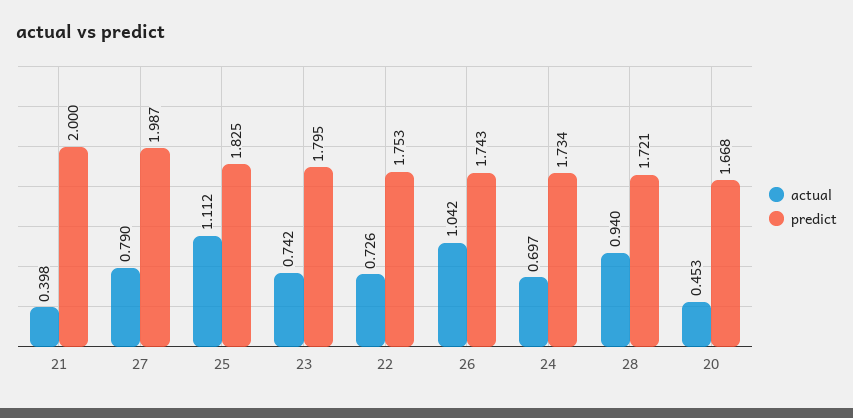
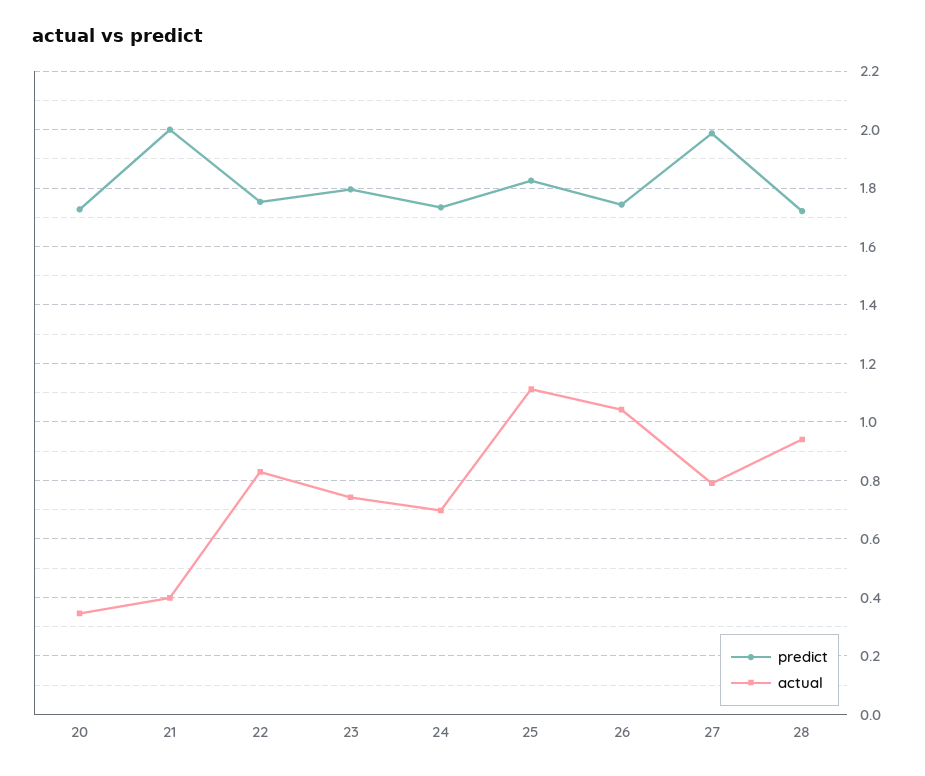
  {
    "actual": {
      "21": 0.398,
      "27": 0.79,
      "25": 1.112,
      "23": 0.742,
-     "22": 0.726,
+     "22": 0.825,
      "26": 1.042,
      "24": 0.697,
      "28": 0.94,
-     "20": 0.453
+     "20": 0.35
    },
    "predict": {
      "21": 2,
      "27": 1.987,
      "25": 1.825,
      "23": 1.795,
      "22": 1.753,
      "26": 1.743,
      "24": 1.734,
      "28": 1.721,
-     "20": 1.668
+     "20": 1.725
    }
  }

